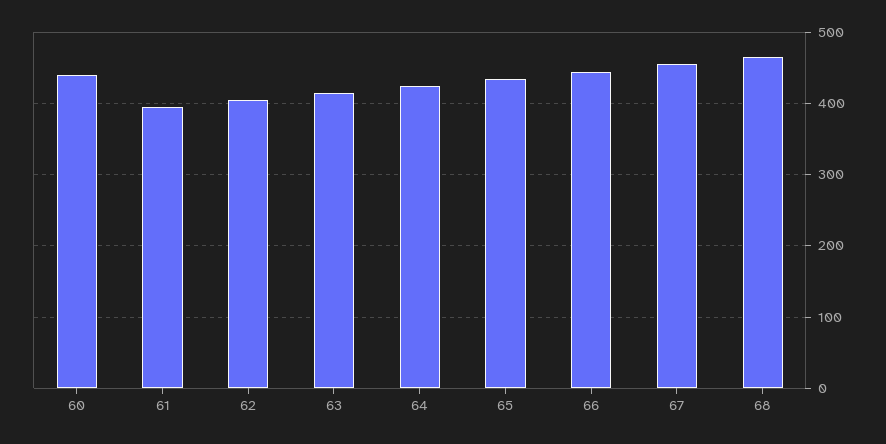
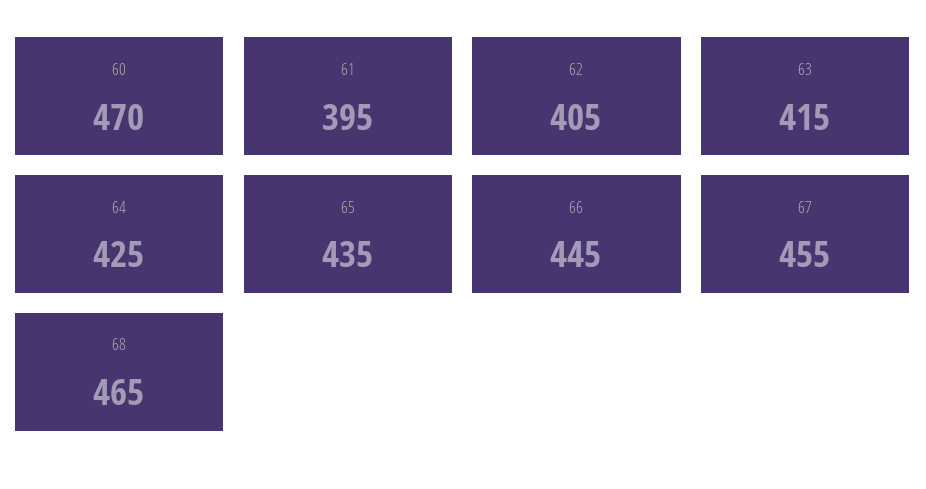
  {
-   "60": 440,
+   "60": 470,
    "61": 395,
    "62": 405,
    "63": 415,
    "64": 425,
    "65": 435,
    "66": 445,
    "67": 455,
    "68": 465
  }

